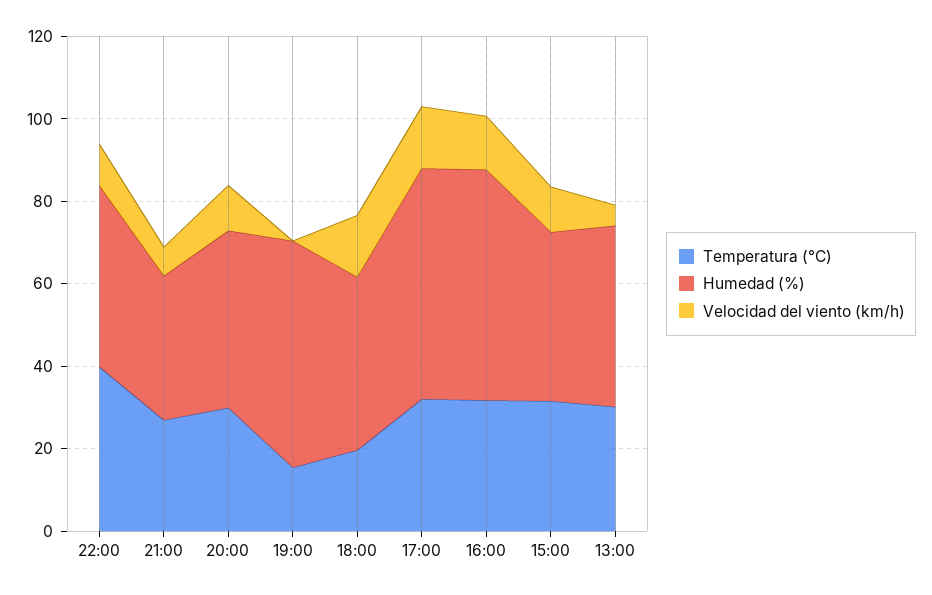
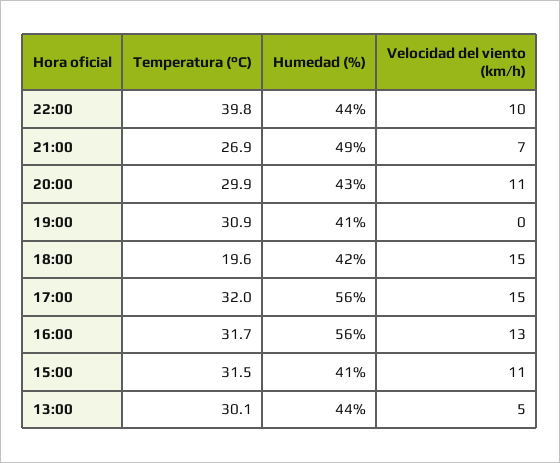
  {
    "Temperatura (°C)": {
      "22:00": 39.8,
      "21:00": 26.9,
      "20:00": 29.9,
-     "19:00": 15,
+     "19:00": 30.9,
      "18:00": 19.6,
      "17:00": 32,
      "16:00": 31.7,
      "15:00": 31.5,
      "13:00": 30.1
    },
    "Humedad (%)": {
      "22:00": 44,
-     "21:00": 35,
+     "21:00": 49,
      "20:00": 43,
-     "19:00": 55,
+     "19:00": 41,
      "18:00": 42,
      "17:00": 56,
      "16:00": 56,
      "15:00": 41,
      "13:00": 44
    },
    "Velocidad del viento (km/h)": {
      "22:00": 10,
      "21:00": 7,
      "20:00": 11,
      "19:00": 0,
      "18:00": 15,
      "17:00": 15,
      "16:00": 13,
      "15:00": 11,
      "13:00": 5
    }
  }

